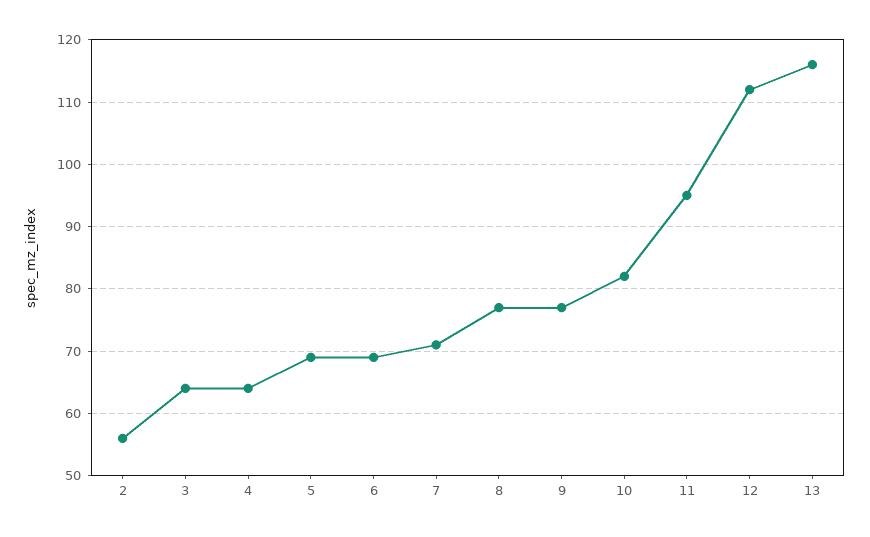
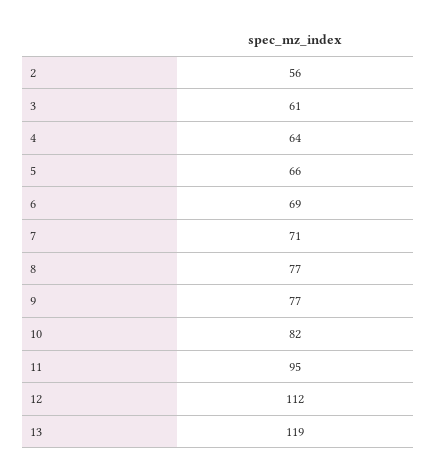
  {
    "2": 56,
-   "3": 64,
+   "3": 61,
    "4": 64,
-   "5": 69,
+   "5": 66,
    "6": 69,
    "7": 71,
    "8": 77,
    "9": 77,
    "10": 82,
    "11": 95,
    "12": 112,
-   "13": 116
+   "13": 119
  }

